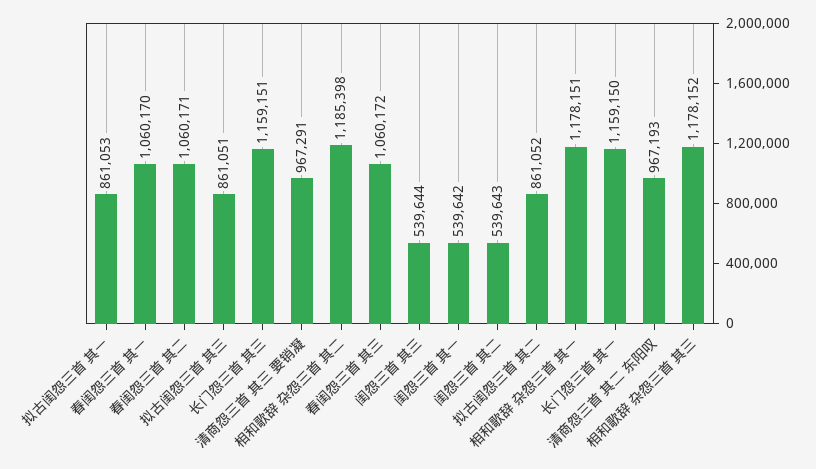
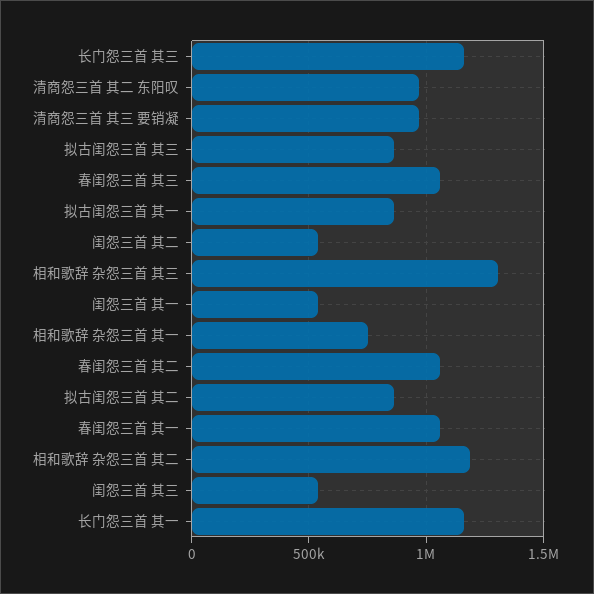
  {
    "拟古闺怨三首 其一": 861053,
    "春闺怨三首 其一": 1060170,
    "春闺怨三首 其二": 1060171,
    "拟古闺怨三首 其三": 861051,
    "长门怨三首 其三": 1159151,
    "清商怨三首 其三 要销凝": 967291,
    "相和歌辞 杂怨三首 其二": 1185398,
    "春闺怨三首 其三": 1060172,
    "闺怨三首 其三": 539644,
    "闺怨三首 其一": 539642,
    "闺怨三首 其二": 539643,
    "拟古闺怨三首 其二": 861052,
-   "相和歌辞 杂怨三首 其一": 1178151,
+   "相和歌辞 杂怨三首 其一": 750000,
    "长门怨三首 其一": 1159150,
    "清商怨三首 其二 东阳叹": 967193,
-   "相和歌辞 杂怨三首 其三": 1178152
+   "相和歌辞 杂怨三首 其三": 1300000
  }

